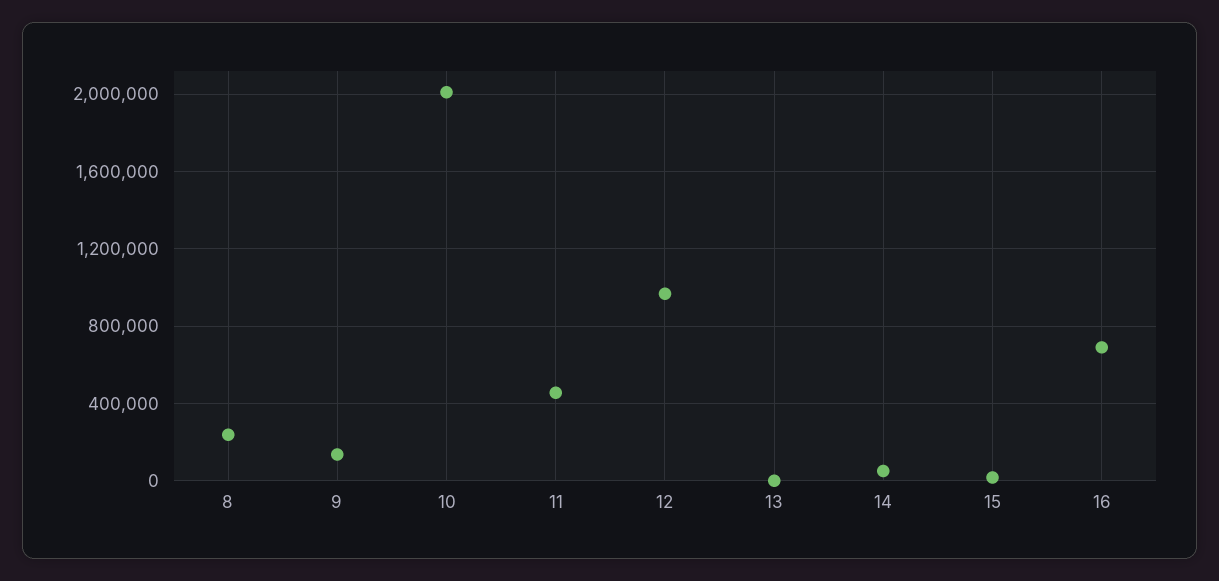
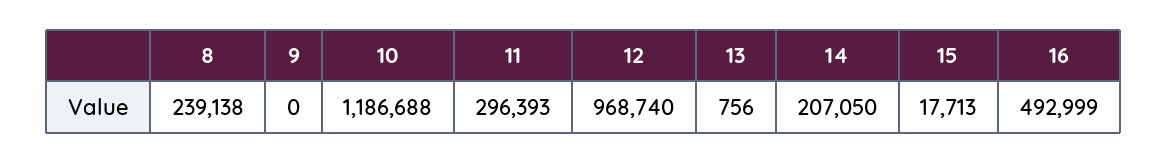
  {
    "8": 239138,
-   "9": 150000,
+   "9": 0,
-   "10": 2000000,
+   "10": 1186688,
-   "11": 450000,
+   "11": 296393,
    "12": 968740,
    "13": 756,
-   "14": 50000,
+   "14": 207050,
    "15": 17713,
-   "16": 700000
+   "16": 492999
  }

